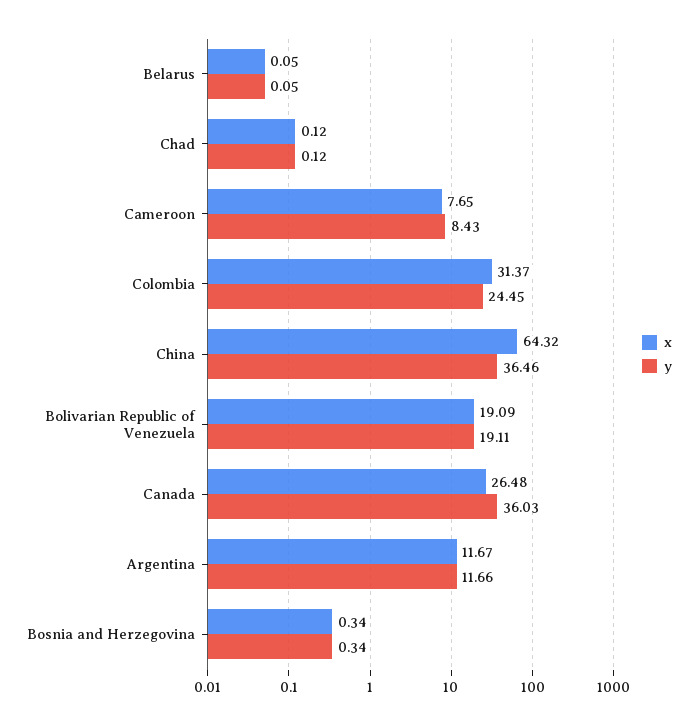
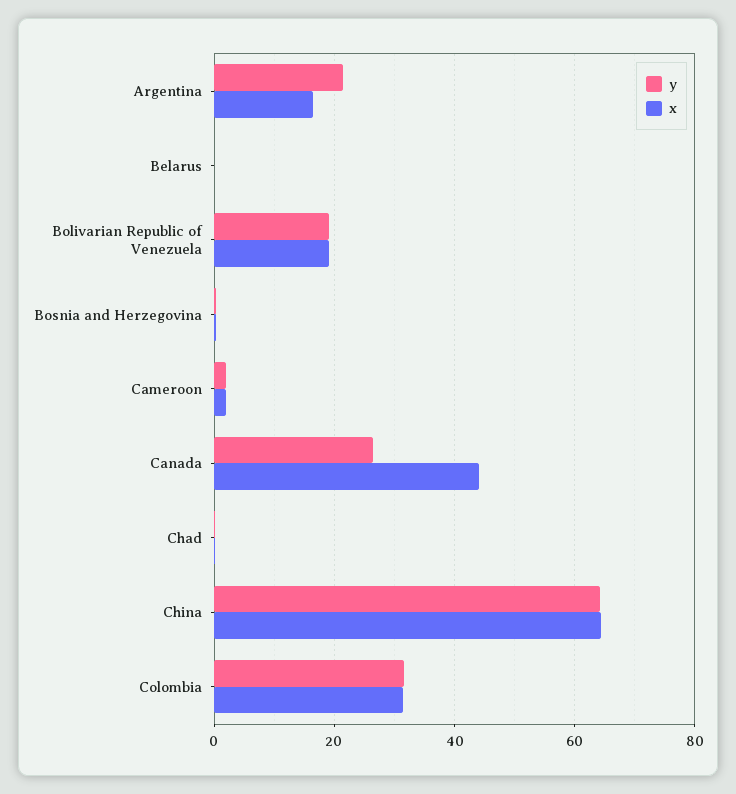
  {
    "x": {
      "Belarus": 0.05,
      "Chad": 0.12,
-     "Cameroon": 7.65,
+     "Cameroon": 2,
      "Colombia": 31.37,
      "China": 64.32,
      "Bolivarian Republic of Venezuela": 19.09,
-     "Canada": 26.48,
+     "Canada": 44,
-     "Argentina": 11.67,
+     "Argentina": 16,
      "Bosnia and Herzegovina": 0.34
    },
    "y": {
      "Belarus": 0.05,
      "Chad": 0.12,
-     "Cameroon": 8.43,
+     "Cameroon": 2,
-     "Colombia": 24.45,
+     "Colombia": 32,
-     "China": 36.46,
+     "China": 64,
      "Bolivarian Republic of Venezuela": 19.11,
-     "Canada": 36.03,
+     "Canada": 26,
-     "Argentina": 11.66,
+     "Argentina": 22,
      "Bosnia and Herzegovina": 0.34
    }
  }

